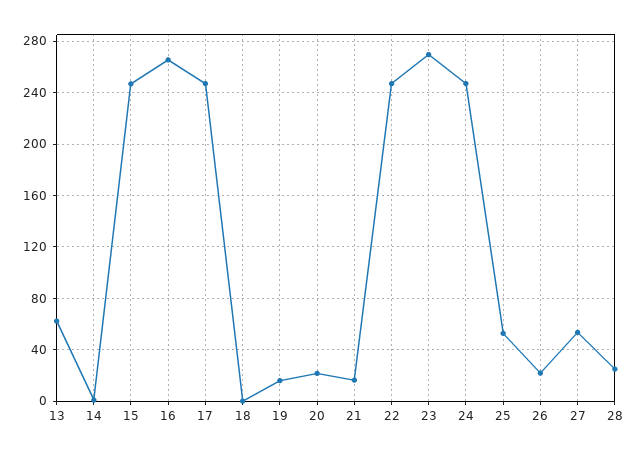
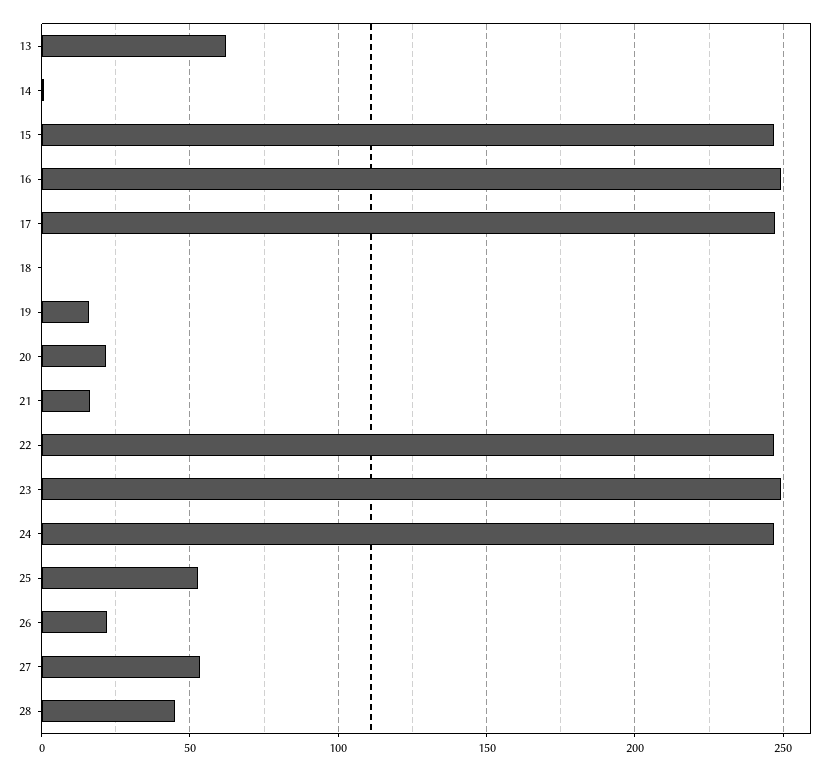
  {
    "13": 60,
    "14": 0,
    "15": 245,
-   "16": 265,
+   "16": 250,
    "17": 245,
    "18": 0,
    "19": 15,
    "20": 20,
    "21": 15,
    "22": 245,
-   "23": 270,
+   "23": 250,
    "24": 245,
    "25": 55,
    "26": 20,
    "27": 55,
-   "28": 25
+   "28": 45
  }

